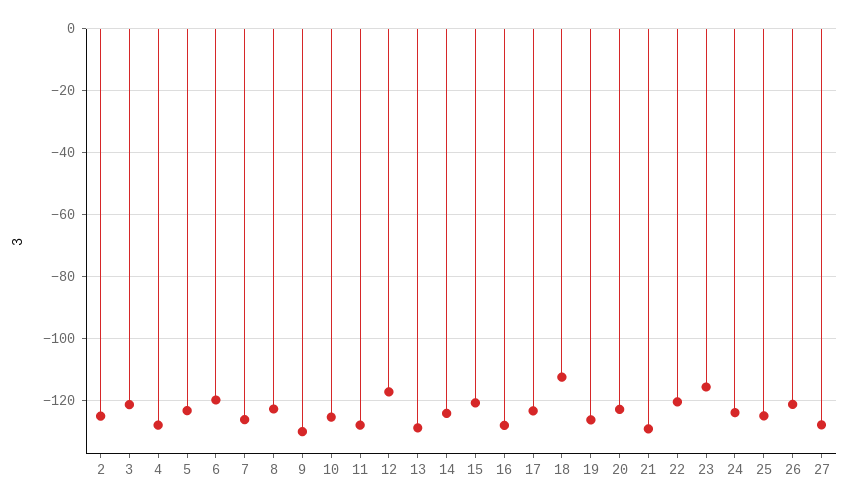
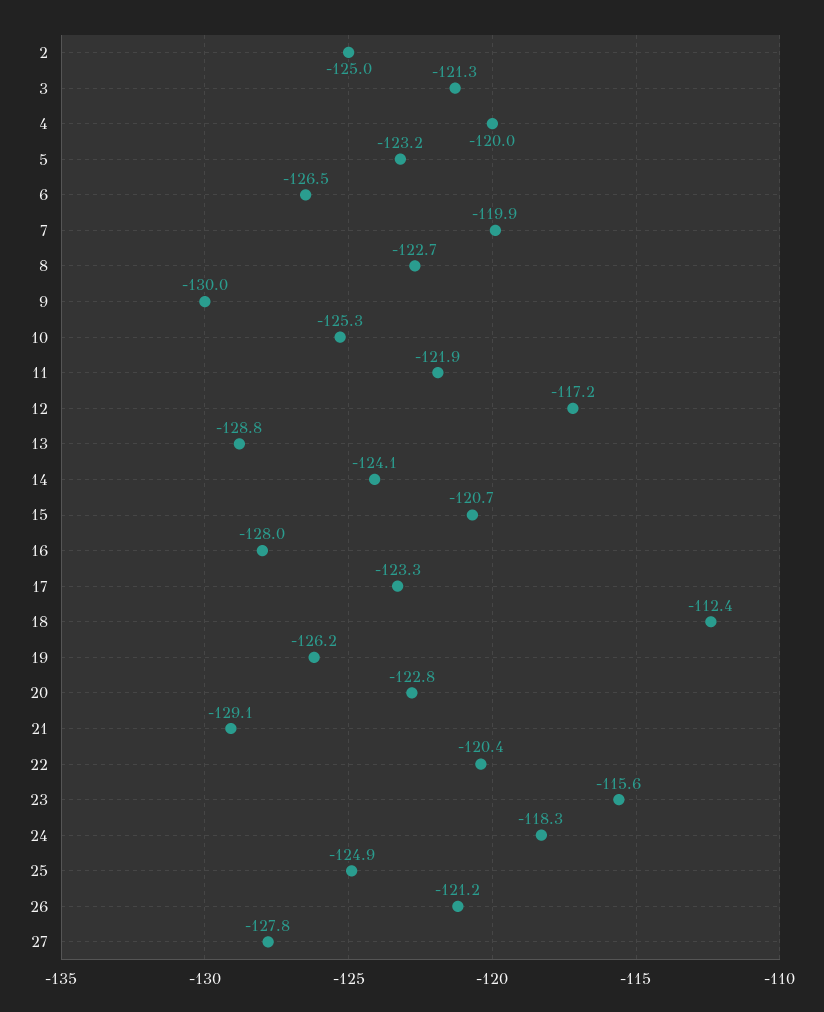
  {
    "2": -125,
    "3": -121.3,
-   "4": -128,
+   "4": -120,
    "5": -123.2,
-   "6": -120,
+   "6": -126.5,
-   "7": -126,
+   "7": -119.9,
    "8": -122.7,
    "9": -130,
    "10": -125.3,
-   "11": -128,
+   "11": -121.9,
    "12": -117.2,
    "13": -128.8,
    "14": -124.1,
    "15": -120.7,
    "16": -128,
    "17": -123.3,
    "18": -112.4,
    "19": -126.2,
    "20": -122.8,
    "21": -129.1,
    "22": -120.4,
    "23": -115.6,
-   "24": -124,
+   "24": -118.3,
    "25": -124.9,
    "26": -121.2,
    "27": -127.8
  }

